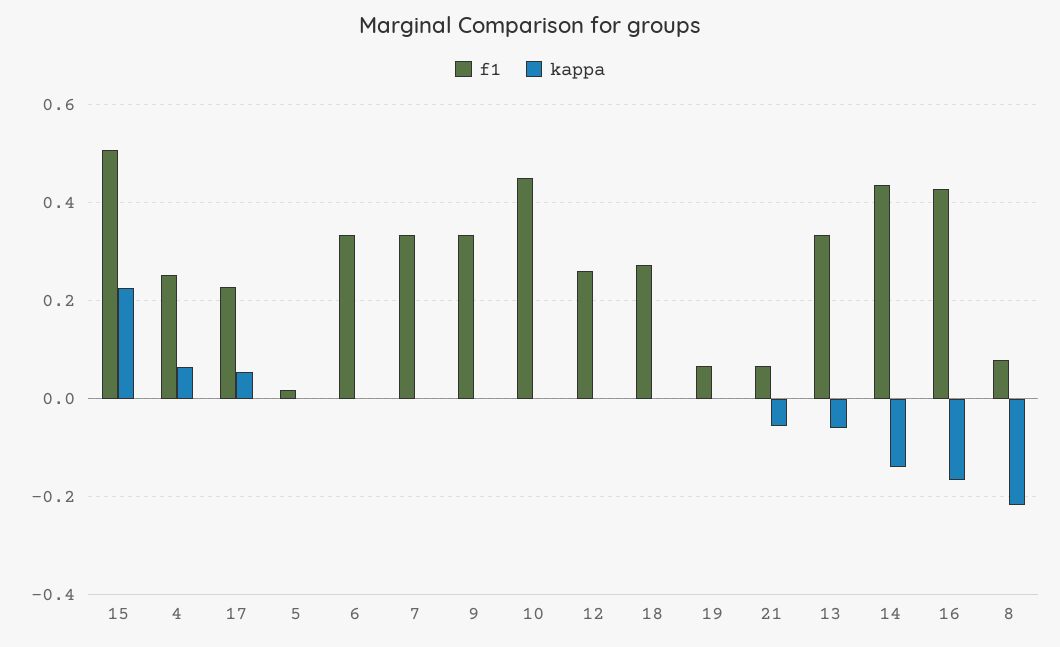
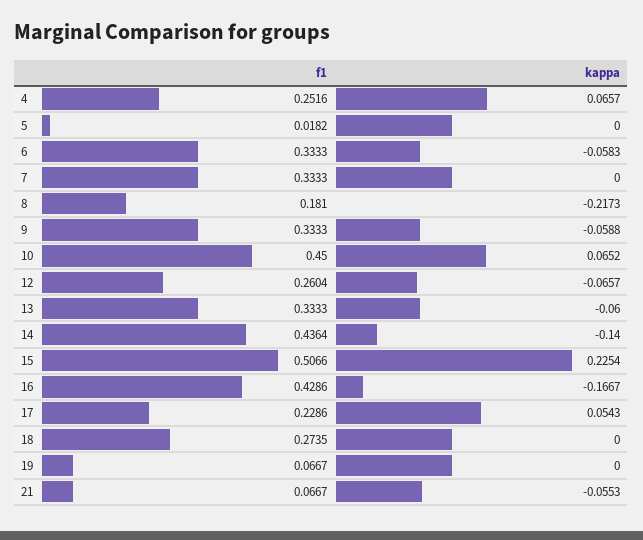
  {
    "f1": {
      "15": 0.5066,
      "4": 0.2516,
      "17": 0.2286,
      "5": 0.0182,
      "6": 0.3333,
      "7": 0.3333,
      "9": 0.3333,
      "10": 0.45,
      "12": 0.2604,
      "18": 0.2735,
      "19": 0.0667,
      "21": 0.0667,
      "13": 0.3333,
      "14": 0.4364,
      "16": 0.4286,
-     "8": 0.08
+     "8": 0.181
    },
    "kappa": {
      "15": 0.2254,
      "4": 0.0657,
      "17": 0.0543,
      "5": 0,
-     "6": 0,
+     "6": -0.0583,
      "7": 0,
-     "9": 0,
+     "9": -0.0588,
-     "10": 0,
+     "10": 0.0652,
-     "12": 0,
+     "12": -0.0657,
      "18": 0,
      "19": 0,
      "21": -0.0553,
      "13": -0.06,
      "14": -0.14,
      "16": -0.1667,
      "8": -0.2173
    }
  }

